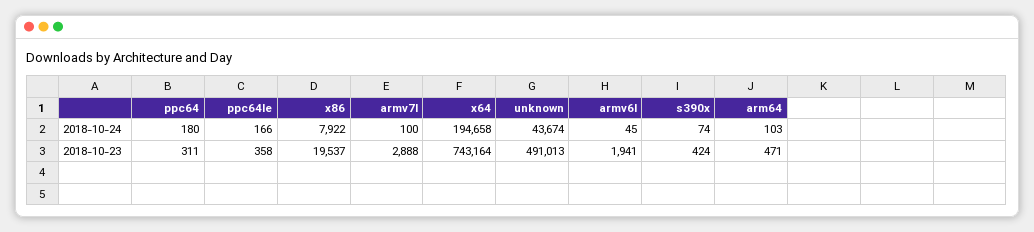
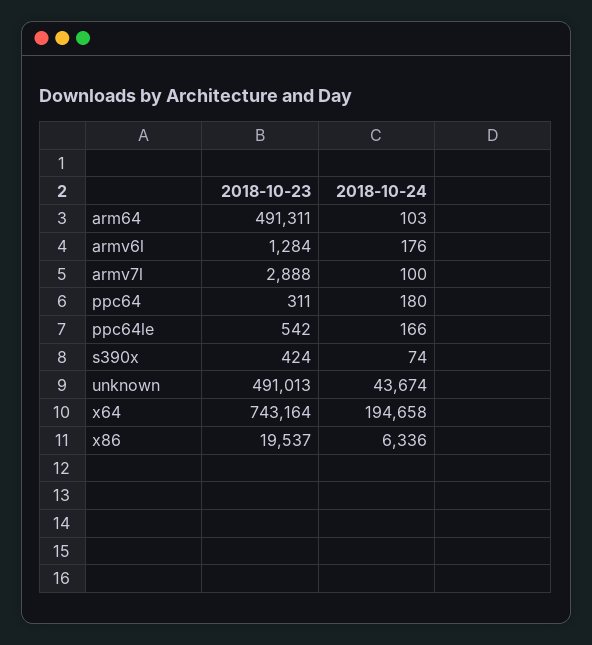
  {
    "ppc64": {
      "2018-10-24": 180,
      "2018-10-23": 311
    },
    "ppc64le": {
      "2018-10-24": 166,
-     "2018-10-23": 358
+     "2018-10-23": 542
    },
    "x86": {
-     "2018-10-24": 7922,
+     "2018-10-24": 6336,
      "2018-10-23": 19537
    },
    "armv7l": {
      "2018-10-24": 100,
      "2018-10-23": 2888
    },
    "x64": {
      "2018-10-24": 194658,
      "2018-10-23": 743164
    },
    "unknown": {
      "2018-10-24": 43674,
      "2018-10-23": 491013
    },
    "armv6l": {
-     "2018-10-24": 45,
+     "2018-10-24": 176,
-     "2018-10-23": 1941
+     "2018-10-23": 1284
    },
    "s390x": {
      "2018-10-24": 74,
      "2018-10-23": 424
    },
    "arm64": {
      "2018-10-24": 103,
-     "2018-10-23": 471
+     "2018-10-23": 491311
    }
  }

